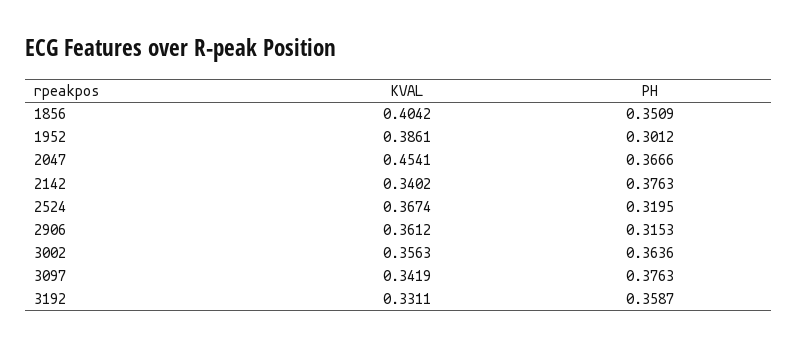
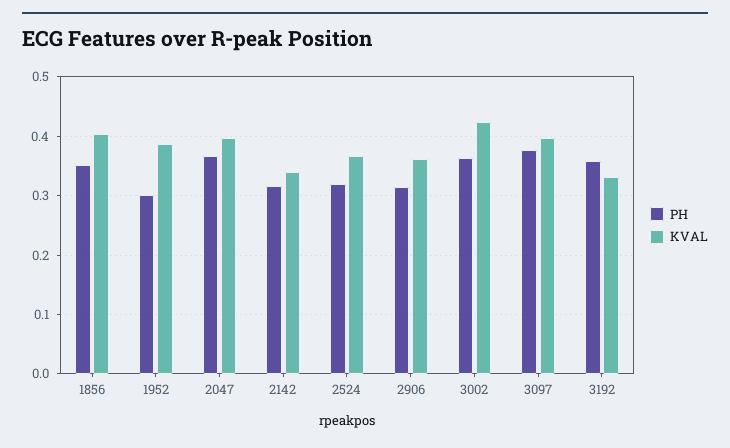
  {
    "KVAL": {
      "1856": 0.4042,
      "1952": 0.3861,
-     "2047": 0.4541,
+     "2047": 0.4,
      "2142": 0.3402,
      "2524": 0.3674,
      "2906": 0.3612,
-     "3002": 0.3563,
+     "3002": 0.42,
-     "3097": 0.3419,
+     "3097": 0.4,
      "3192": 0.3311
    },
    "PH": {
      "1856": 0.3509,
      "1952": 0.3012,
      "2047": 0.3666,
-     "2142": 0.3763,
+     "2142": 0.32,
      "2524": 0.3195,
      "2906": 0.3153,
      "3002": 0.3636,
      "3097": 0.3763,
      "3192": 0.3587
    }
  }

